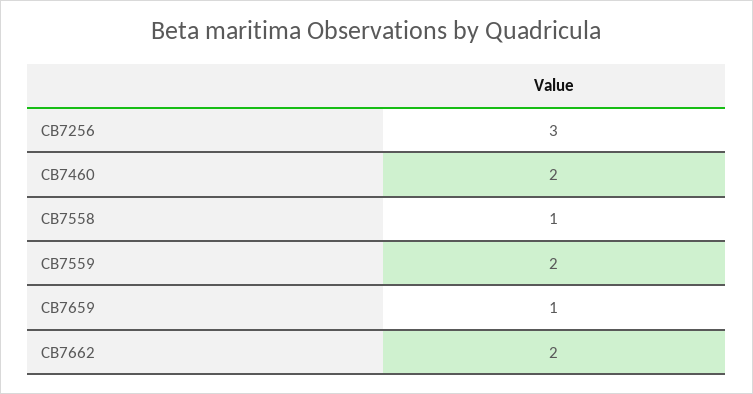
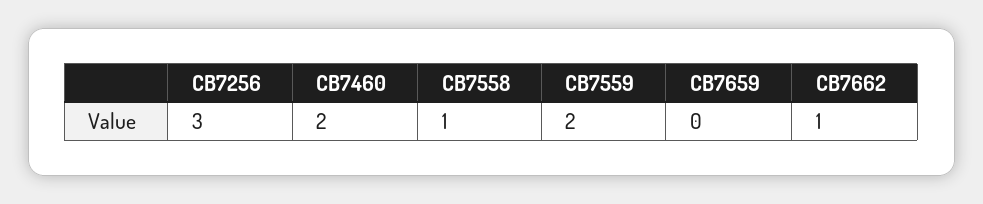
  {
    "CB7256": 3,
    "CB7460": 2,
    "CB7558": 1,
    "CB7559": 2,
-   "CB7659": 1,
+   "CB7659": 0,
-   "CB7662": 2
+   "CB7662": 1
  }

